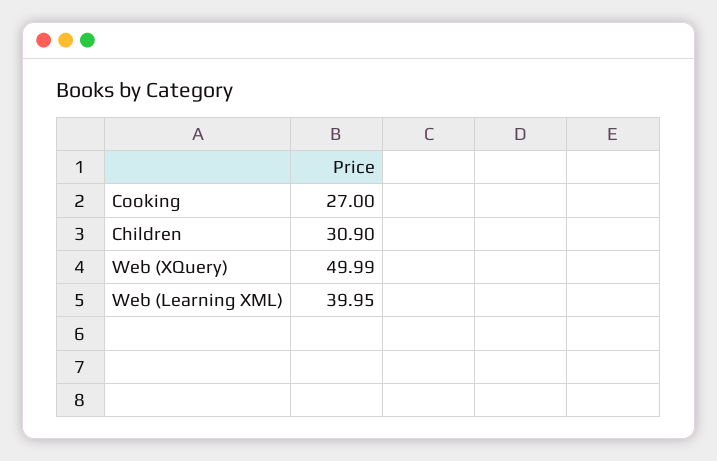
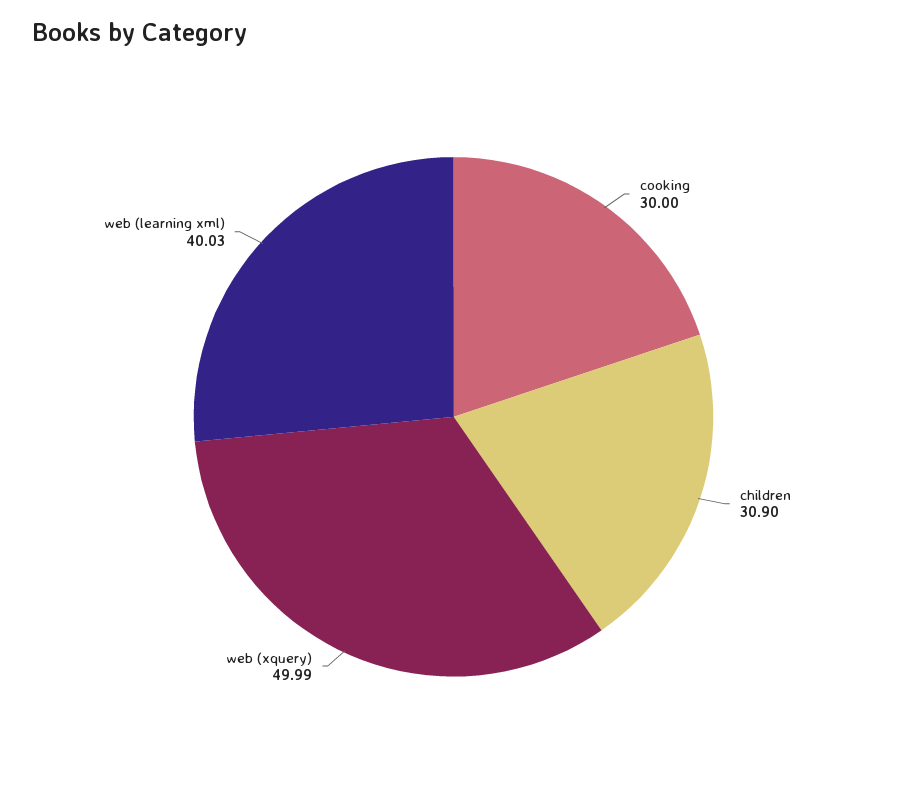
  {
-   "Cooking": 27,
+   "Cooking": 30,
    "Children": 30.9,
    "Web (XQuery)": 49.99,
-   "Web (Learning XML)": 39.95
+   "Web (Learning XML)": 40.03
  }

